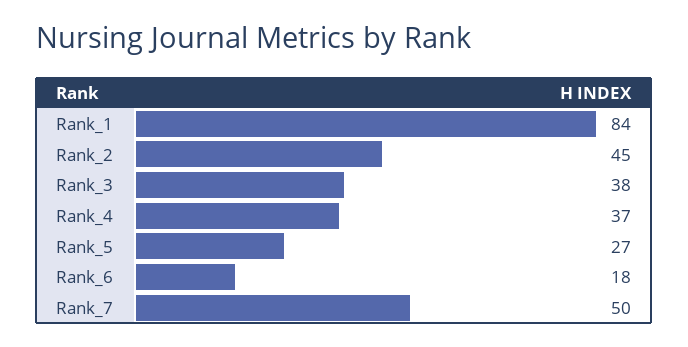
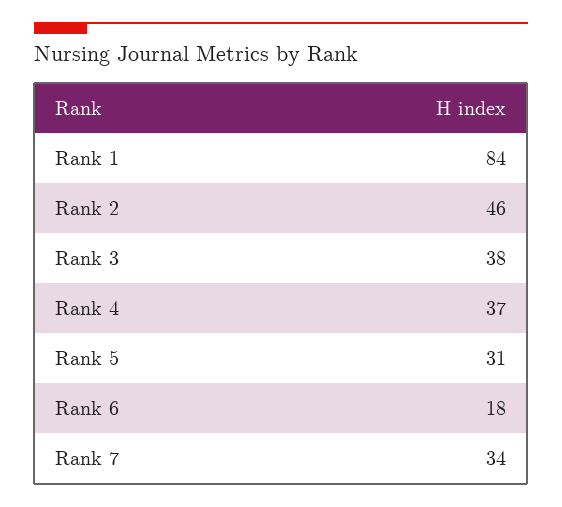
  {
    "Rank_1": 84,
-   "Rank_2": 45,
+   "Rank_2": 46,
    "Rank_3": 38,
    "Rank_4": 37,
-   "Rank_5": 27,
+   "Rank_5": 31,
    "Rank_6": 18,
-   "Rank_7": 50
+   "Rank_7": 34
  }

